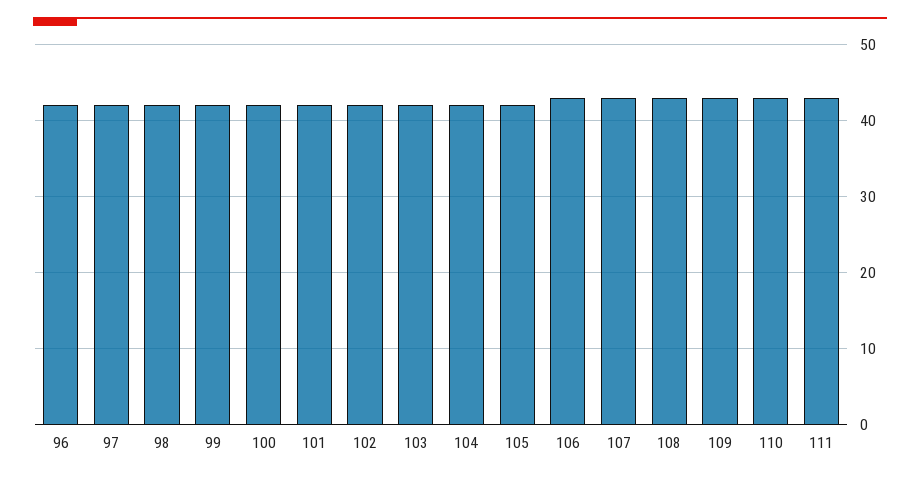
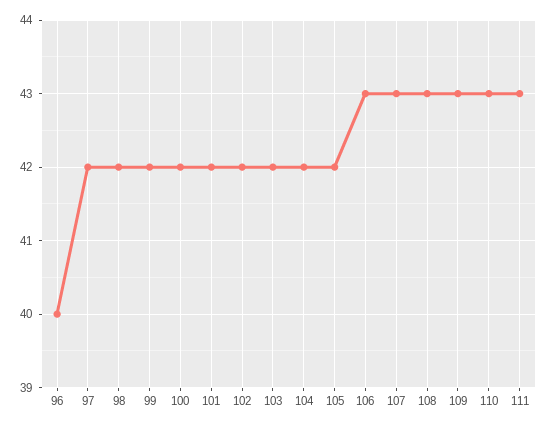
  {
-   "96": 42,
+   "96": 40,
    "97": 42,
    "98": 42,
    "99": 42,
    "100": 42,
    "101": 42,
    "102": 42,
    "103": 42,
    "104": 42,
    "105": 42,
    "106": 43,
    "107": 43,
    "108": 43,
    "109": 43,
    "110": 43,
    "111": 43
  }

